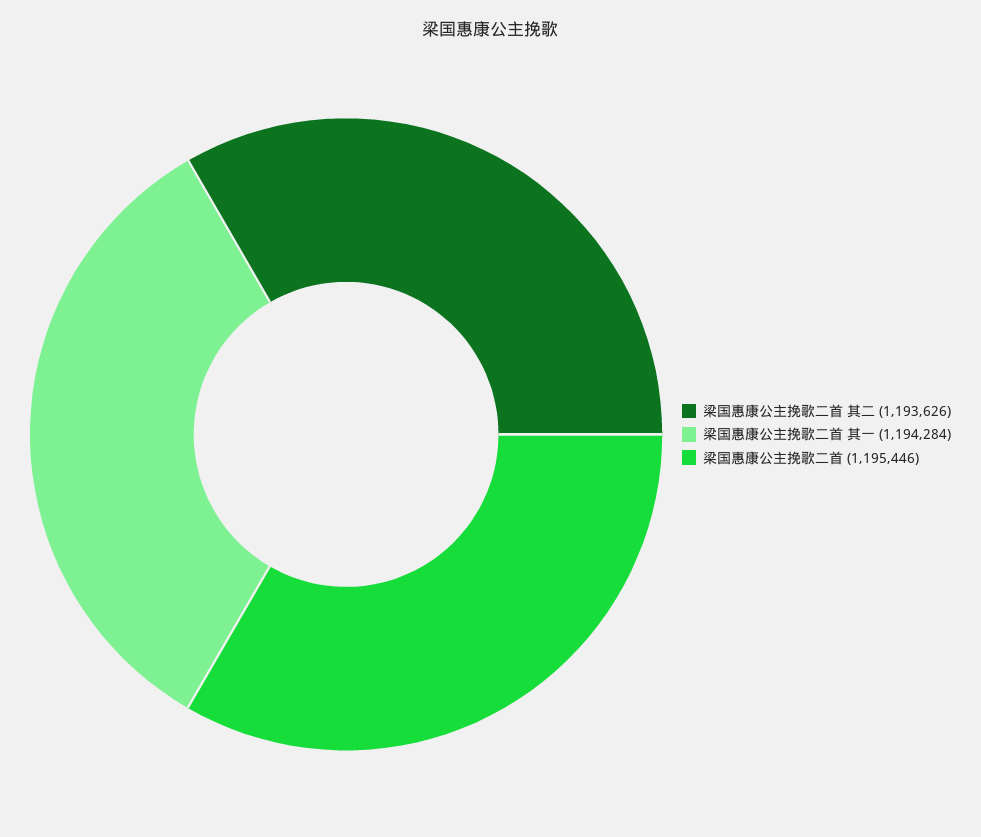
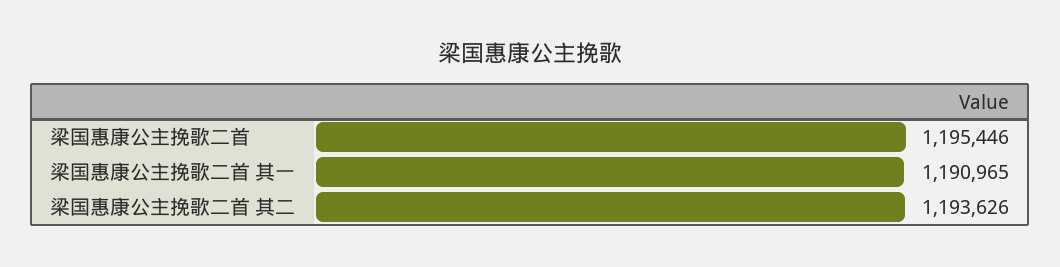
  {
    "梁国惠康公主挽歌二首 其二": 1193626,
-   "梁国惠康公主挽歌二首 其一": 1194284,
+   "梁国惠康公主挽歌二首 其一": 1190965,
    "梁国惠康公主挽歌二首": 1195446
  }

